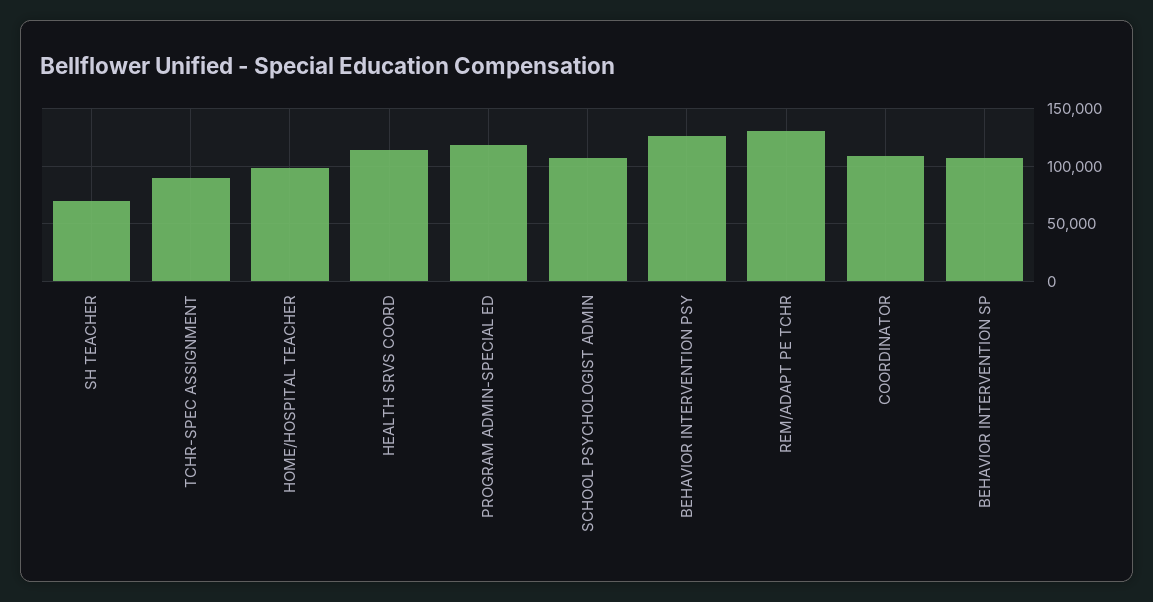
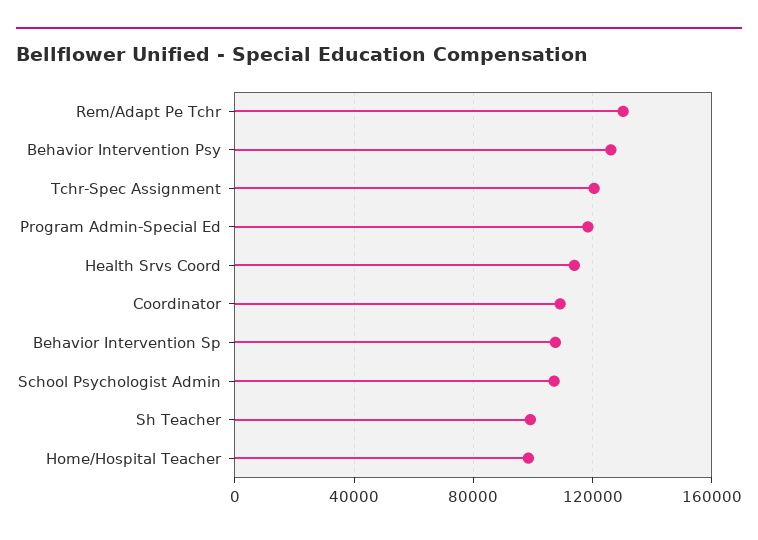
  {
-   "SH TEACHER": 70000,
+   "SH TEACHER": 100000,
-   "TCHR-SPEC ASSIGNMENT": 90000,
+   "TCHR-SPEC ASSIGNMENT": 120000,
    "HOME/HOSPITAL TEACHER": 100000,
    "HEALTH SRVS COORD": 115000,
    "PROGRAM ADMIN-SPECIAL ED": 120000,
    "SCHOOL PSYCHOLOGIST ADMIN": 105000,
    "BEHAVIOR INTERVENTION PSY": 125000,
    "REM/ADAPT PE TCHR": 130000,
    "COORDINATOR": 110000,
    "BEHAVIOR INTERVENTION SP": 110000
  }

